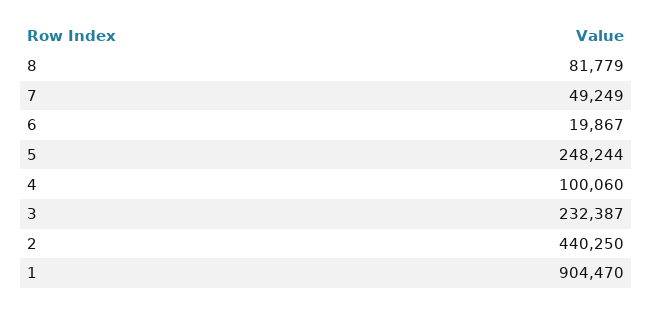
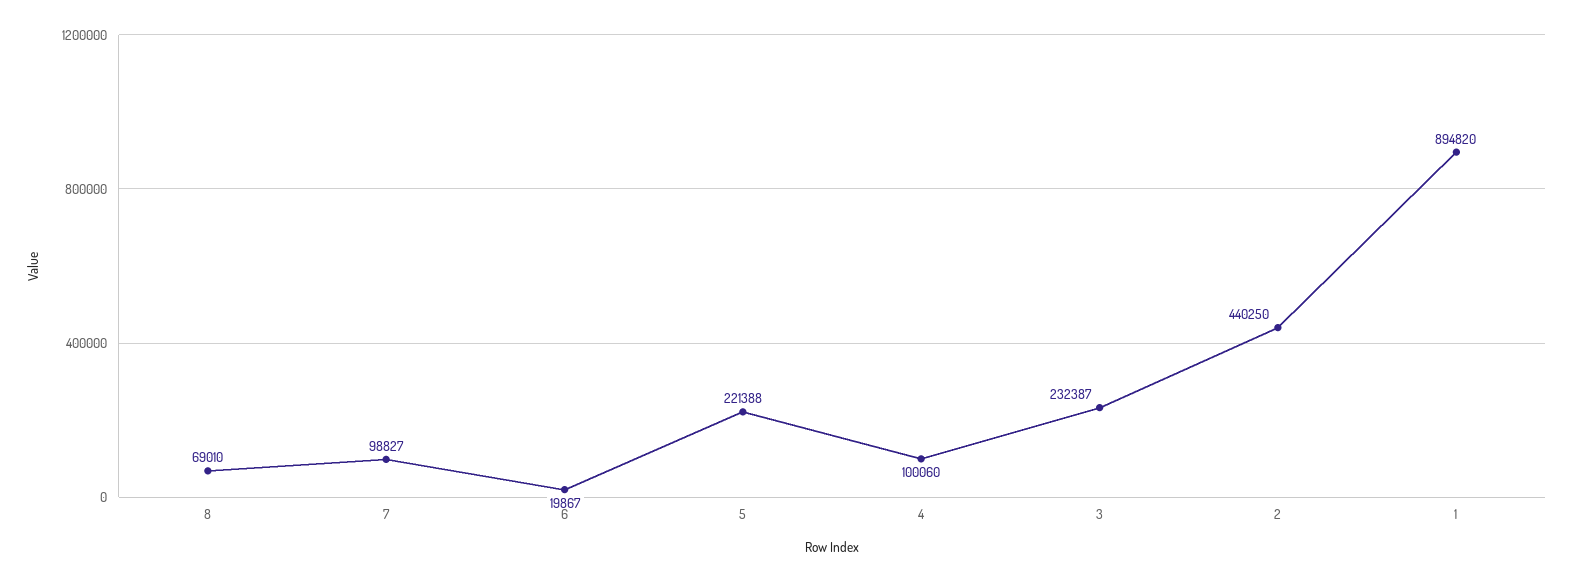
  {
-   "8": 81779,
+   "8": 69010,
-   "7": 49249,
+   "7": 98827,
    "6": 19867,
-   "5": 248244,
+   "5": 221388,
    "4": 100060,
    "3": 232387,
    "2": 440250,
-   "1": 904470
+   "1": 894820
  }

